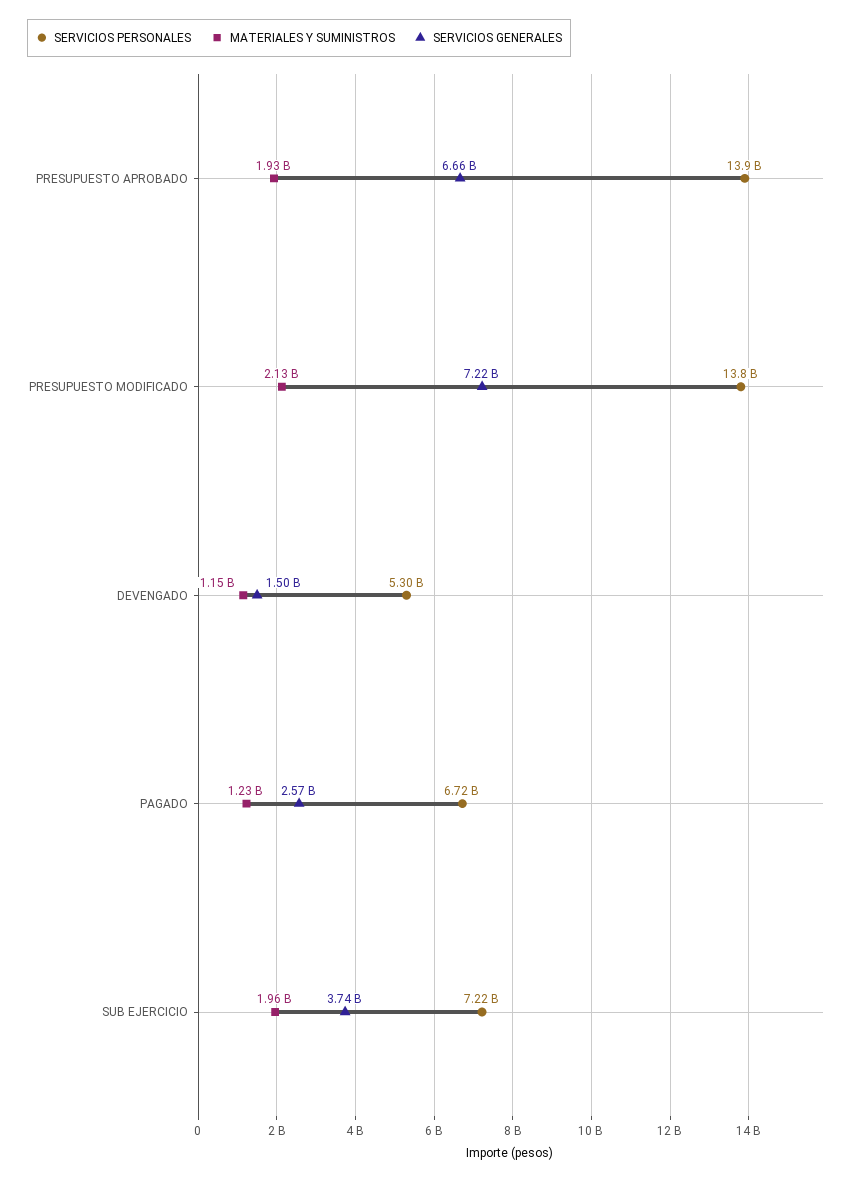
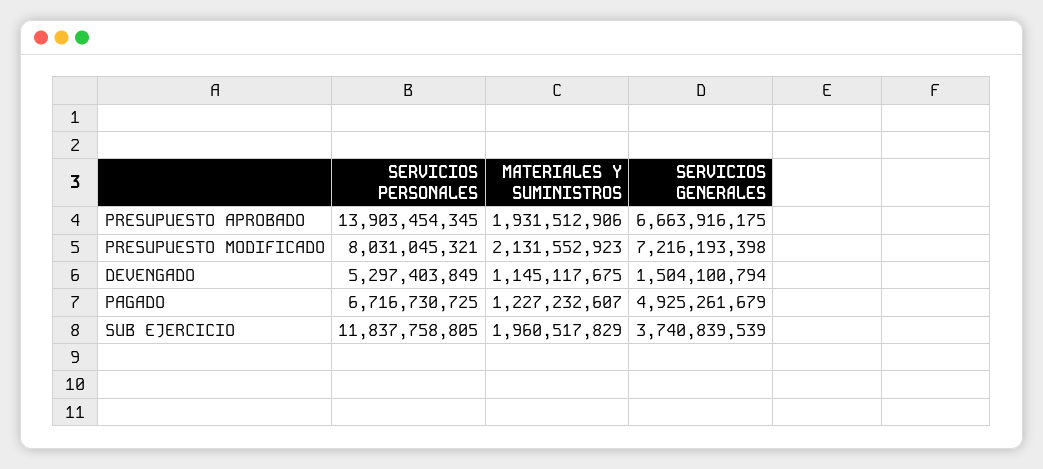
  {
    "SERVICIOS PERSONALES": {
      "PRESUPUESTO APROBADO": 13903454345,
-     "PRESUPUESTO MODIFICADO": 13800000000,
+     "PRESUPUESTO MODIFICADO": 8031045321,
      "DEVENGADO": 5297403849,
      "PAGADO": 6716730725,
-     "SUB EJERCICIO": 7220000000
+     "SUB EJERCICIO": 11837758805
    },
    "MATERIALES Y SUMINISTROS": {
      "PRESUPUESTO APROBADO": 1931512906,
      "PRESUPUESTO MODIFICADO": 2131552923,
      "DEVENGADO": 1145117675,
      "PAGADO": 1227232607,
      "SUB EJERCICIO": 1960517829
    },
    "SERVICIOS GENERALES": {
      "PRESUPUESTO APROBADO": 6663916175,
      "PRESUPUESTO MODIFICADO": 7216193398,
      "DEVENGADO": 1504100794,
-     "PAGADO": 2570000000,
+     "PAGADO": 4925261679,
      "SUB EJERCICIO": 3740839539
    }
  }

